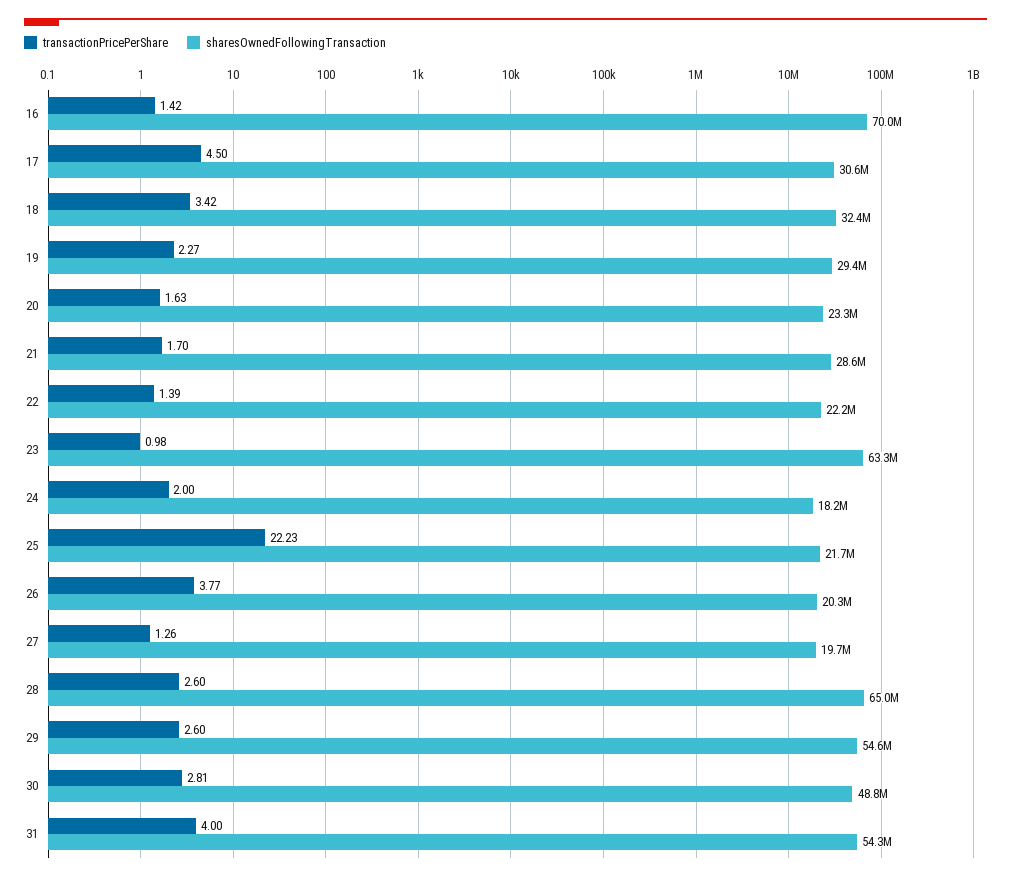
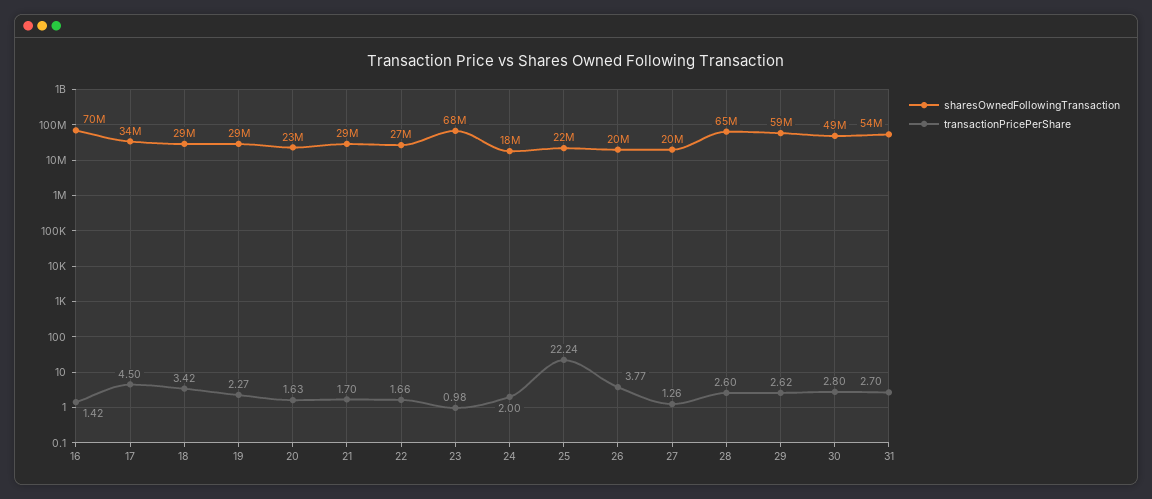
  {
    "transactionPricePerShare": {
      "16": 1.42,
      "17": 4.5,
      "18": 3.42,
      "19": 2.27,
      "20": 1.63,
      "21": 1.7,
-     "22": 1.39,
+     "22": 1.66,
      "23": 0.98,
      "24": 2,
-     "25": 22.23,
+     "25": 22.24,
      "26": 3.77,
      "27": 1.26,
      "28": 2.6,
-     "29": 2.6,
+     "29": 2.62,
-     "30": 2.81,
+     "30": 2.8,
-     "31": 4
+     "31": 2.7
    },
    "sharesOwnedFollowingTransaction": {
      "16": 70000000,
-     "17": 30600000,
+     "17": 34000000,
-     "18": 32400000,
+     "18": 29000000,
      "19": 29400000,
      "20": 23300000,
      "21": 28600000,
-     "22": 22200000,
+     "22": 27000000,
-     "23": 63300000,
+     "23": 68000000,
      "24": 18200000,
      "25": 21700000,
      "26": 20300000,
      "27": 19700000,
      "28": 65000000,
-     "29": 54600000,
+     "29": 59000000,
      "30": 48800000,
      "31": 54300000
    }
  }

